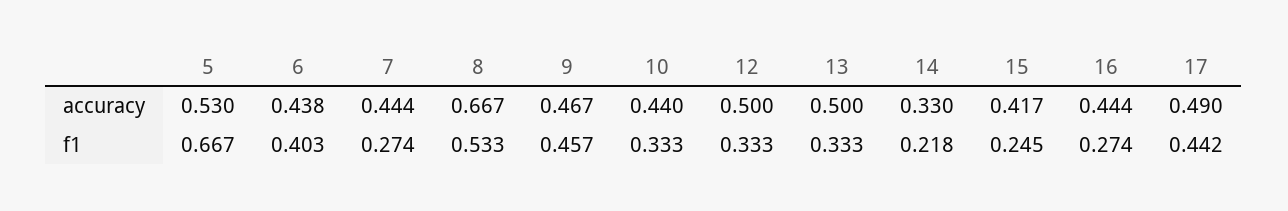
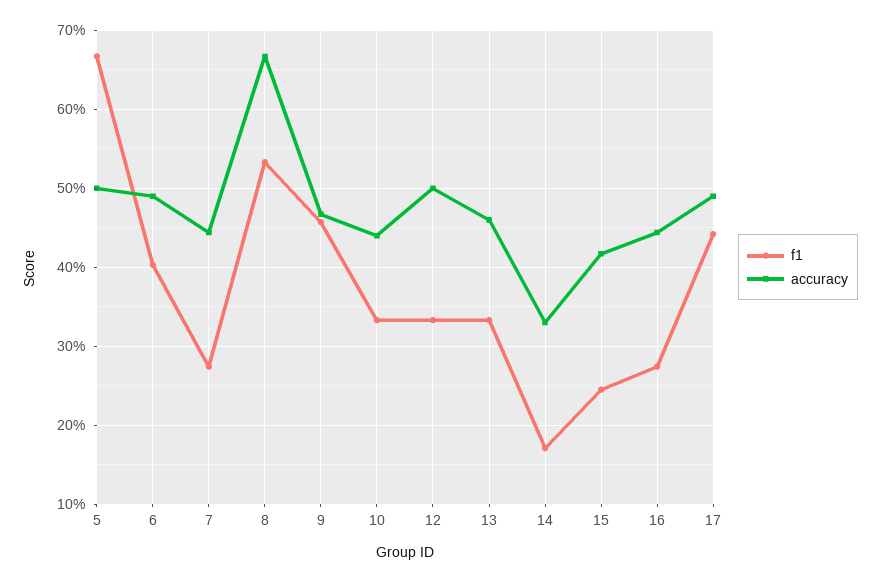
  {
    "accuracy": {
-     "5": 0.53,
+     "5": 0.5,
-     "6": 0.438,
+     "6": 0.49,
      "7": 0.444,
      "8": 0.667,
      "9": 0.467,
      "10": 0.44,
      "12": 0.5,
-     "13": 0.5,
+     "13": 0.46,
      "14": 0.33,
      "15": 0.417,
      "16": 0.444,
      "17": 0.49
    },
    "f1": {
      "5": 0.667,
      "6": 0.403,
      "7": 0.274,
      "8": 0.533,
      "9": 0.457,
      "10": 0.333,
      "12": 0.333,
      "13": 0.333,
-     "14": 0.218,
+     "14": 0.17,
      "15": 0.245,
      "16": 0.274,
      "17": 0.442
    }
  }

